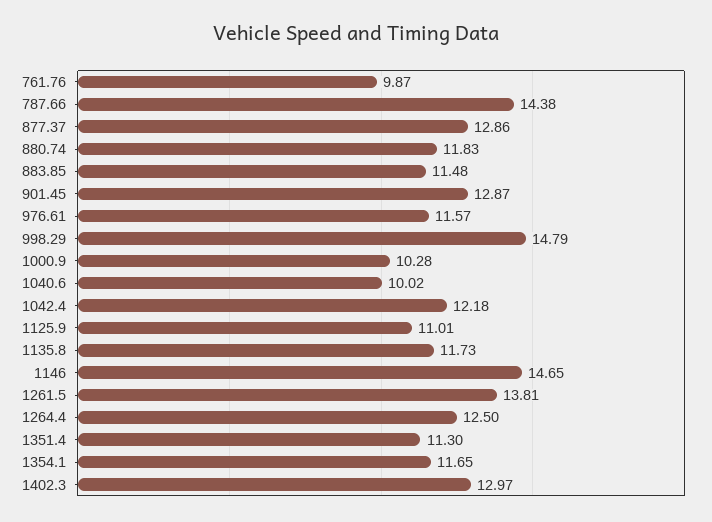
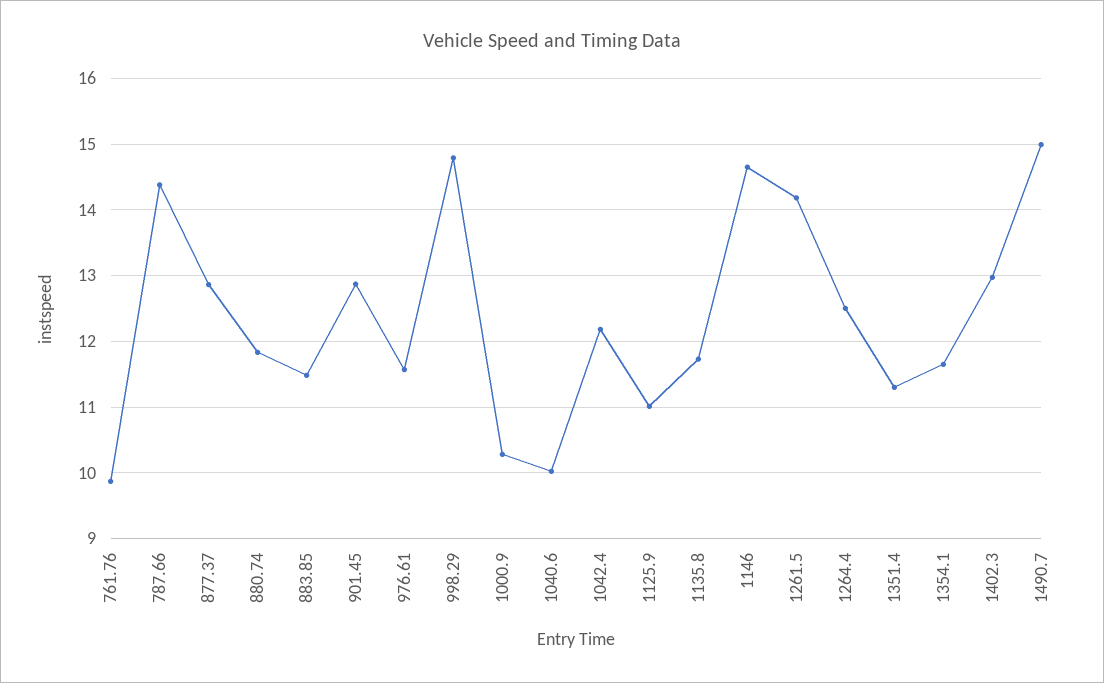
  {
    "761.76": 9.87,
    "787.66": 14.38,
    "877.37": 12.86,
    "880.74": 11.83,
    "883.85": 11.48,
    "901.45": 12.87,
    "976.61": 11.57,
    "998.29": 14.79,
    "1000.9": 10.28,
    "1040.6": 10.02,
    "1042.4": 12.18,
    "1125.9": 11.01,
    "1135.8": 11.73,
    "1146": 14.65,
-   "1261.5": 13.81,
+   "1261.5": 14.2,
    "1264.4": 12.5,
    "1351.4": 11.3,
    "1354.1": 11.65,
-   "1402.3": 12.97
+   "1402.3": 12.97,
+   "1490.7": 15
  }

